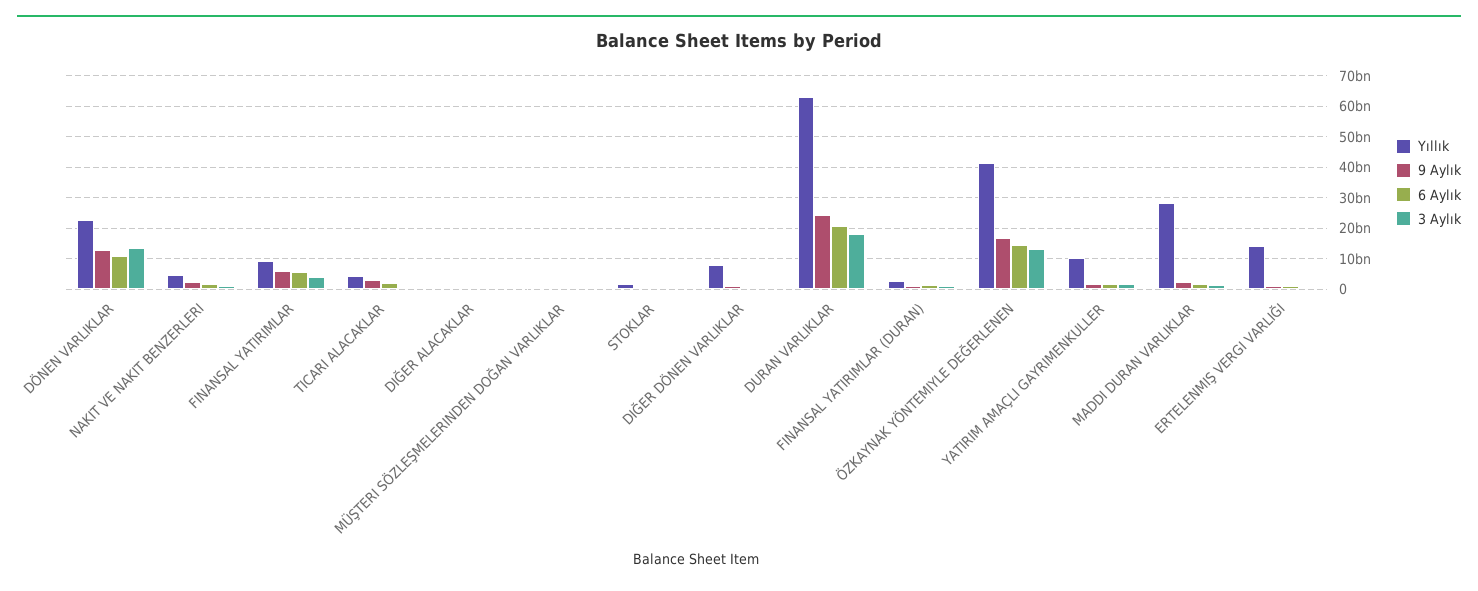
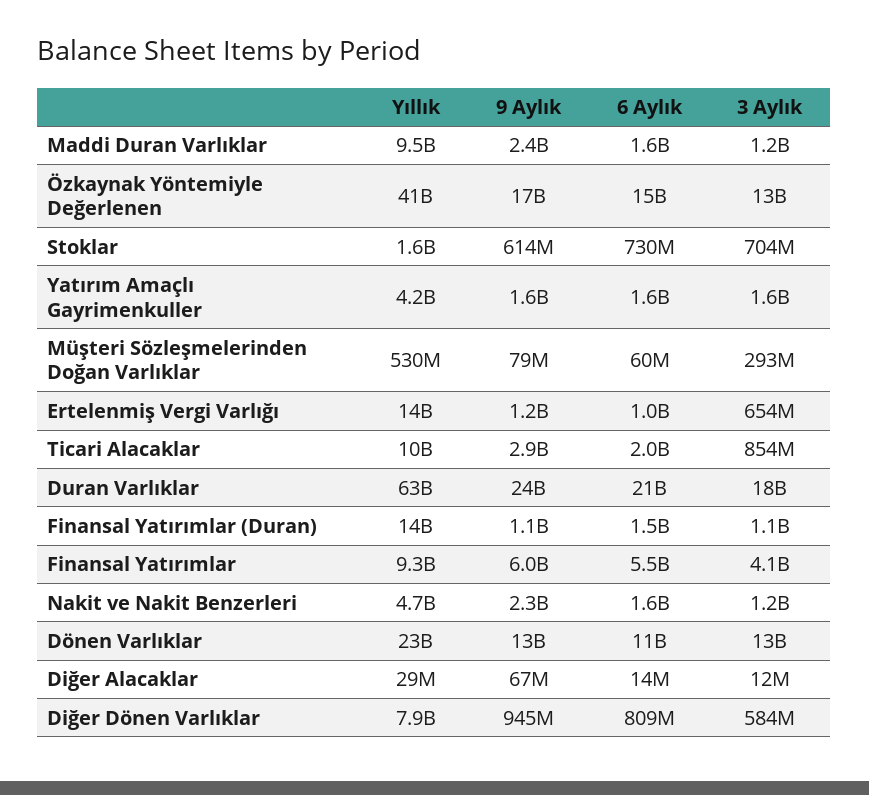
  {
    "Yıllık": {
      "DÖNEN VARLIKLAR": 23000000000,
      "NAKIT VE NAKIT BENZERLERI": 4700000000,
      "FINANSAL YATIRIMLAR": 9300000000,
-     "TICARI ALACAKLAR": 4000000000,
+     "TICARI ALACAKLAR": 10000000000,
      "DIĞER ALACAKLAR": 29000000,
      "MÜŞTERI SÖZLEŞMELERINDEN DOĞAN VARLIKLAR": 530000000,
      "STOKLAR": 1600000000,
      "DIĞER DÖNEN VARLIKLAR": 7900000000,
      "DURAN VARLIKLAR": 63000000000,
-     "FINANSAL YATIRIMLAR (DURAN)": 2000000000,
+     "FINANSAL YATIRIMLAR (DURAN)": 14000000000,
      "ÖZKAYNAK YÖNTEMIYLE DEĞERLENEN": 41000000000,
-     "YATIRIM AMAÇLI GAYRIMENKULLER": 10000000000,
+     "YATIRIM AMAÇLI GAYRIMENKULLER": 4200000000,
-     "MADDI DURAN VARLIKLAR": 28000000000,
+     "MADDI DURAN VARLIKLAR": 9500000000,
      "ERTELENMIŞ VERGI VARLIĞI": 14000000000
    },
    "9 Aylık": {
      "DÖNEN VARLIKLAR": 13000000000,
      "NAKIT VE NAKIT BENZERLERI": 2300000000,
      "FINANSAL YATIRIMLAR": 6000000000,
      "TICARI ALACAKLAR": 2900000000,
      "DIĞER ALACAKLAR": 67000000,
      "MÜŞTERI SÖZLEŞMELERINDEN DOĞAN VARLIKLAR": 79000000,
      "STOKLAR": 614000000,
      "DIĞER DÖNEN VARLIKLAR": 945000000,
      "DURAN VARLIKLAR": 24000000000,
      "FINANSAL YATIRIMLAR (DURAN)": 1100000000,
      "ÖZKAYNAK YÖNTEMIYLE DEĞERLENEN": 17000000000,
      "YATIRIM AMAÇLI GAYRIMENKULLER": 1600000000,
      "MADDI DURAN VARLIKLAR": 2400000000,
      "ERTELENMIŞ VERGI VARLIĞI": 1200000000
    },
    "6 Aylık": {
      "DÖNEN VARLIKLAR": 11000000000,
      "NAKIT VE NAKIT BENZERLERI": 1600000000,
      "FINANSAL YATIRIMLAR": 5500000000,
      "TICARI ALACAKLAR": 2000000000,
      "DIĞER ALACAKLAR": 14000000,
      "MÜŞTERI SÖZLEŞMELERINDEN DOĞAN VARLIKLAR": 60000000,
      "STOKLAR": 730000000,
      "DIĞER DÖNEN VARLIKLAR": 809000000,
      "DURAN VARLIKLAR": 21000000000,
      "FINANSAL YATIRIMLAR (DURAN)": 1500000000,
      "ÖZKAYNAK YÖNTEMIYLE DEĞERLENEN": 15000000000,
      "YATIRIM AMAÇLI GAYRIMENKULLER": 1600000000,
      "MADDI DURAN VARLIKLAR": 1600000000,
      "ERTELENMIŞ VERGI VARLIĞI": 1000000000
    },
    "3 Aylık": {
      "DÖNEN VARLIKLAR": 13000000000,
      "NAKIT VE NAKIT BENZERLERI": 1200000000,
      "FINANSAL YATIRIMLAR": 4100000000,
      "TICARI ALACAKLAR": 854000000,
      "DIĞER ALACAKLAR": 12000000,
      "MÜŞTERI SÖZLEŞMELERINDEN DOĞAN VARLIKLAR": 293000000,
      "STOKLAR": 704000000,
      "DIĞER DÖNEN VARLIKLAR": 584000000,
      "DURAN VARLIKLAR": 18000000000,
      "FINANSAL YATIRIMLAR (DURAN)": 1100000000,
      "ÖZKAYNAK YÖNTEMIYLE DEĞERLENEN": 13000000000,
      "YATIRIM AMAÇLI GAYRIMENKULLER": 1600000000,
      "MADDI DURAN VARLIKLAR": 1200000000,
      "ERTELENMIŞ VERGI VARLIĞI": 654000000
    }
  }

